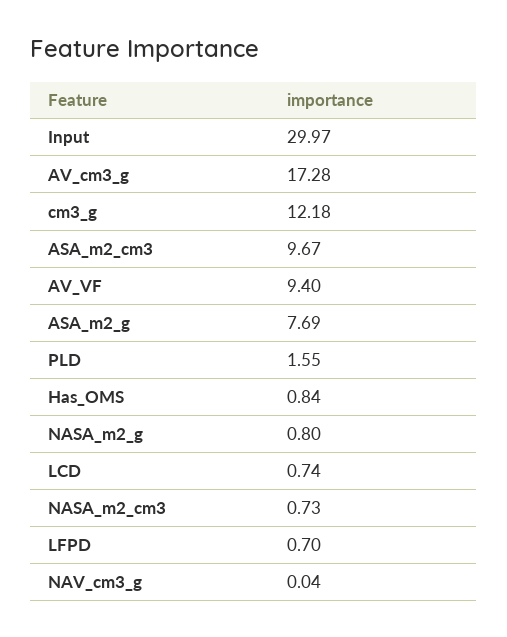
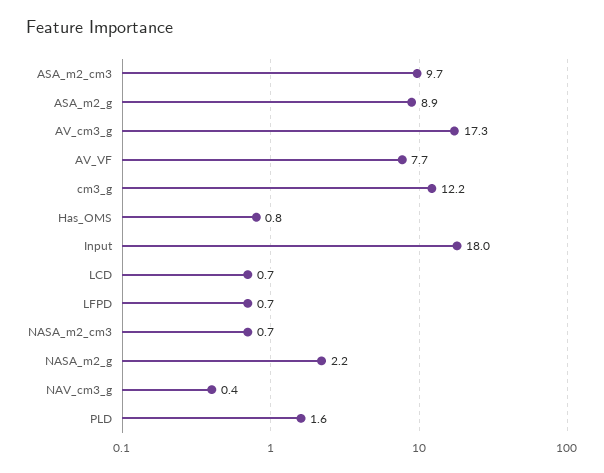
  {
-   "Input": 29.97,
+   "Input": 18,
    "AV_cm3_g": 17.28,
    "cm3_g": 12.18,
    "ASA_m2_cm3": 9.67,
-   "AV_VF": 9.4,
+   "AV_VF": 7.7,
-   "ASA_m2_g": 7.69,
+   "ASA_m2_g": 8.9,
    "PLD": 1.55,
    "Has_OMS": 0.84,
-   "NASA_m2_g": 0.8,
+   "NASA_m2_g": 2.2,
    "LCD": 0.74,
    "NASA_m2_cm3": 0.73,
    "LFPD": 0.7,
-   "NAV_cm3_g": 0.04
+   "NAV_cm3_g": 0.4
  }

